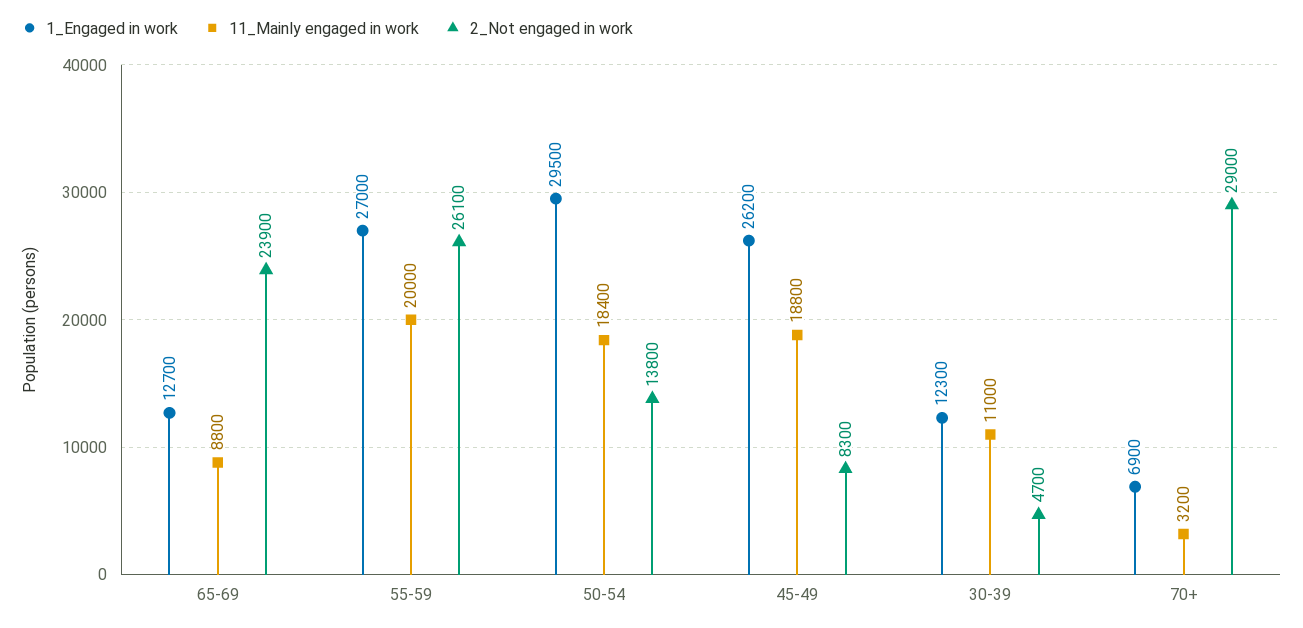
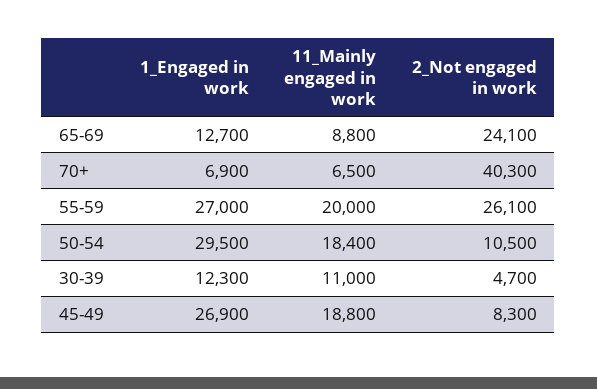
  {
    "1_Engaged in work": {
      "65-69": 12700,
      "55-59": 27000,
      "50-54": 29500,
-     "45-49": 26200,
+     "45-49": 26900,
      "30-39": 12300,
      "70+": 6900
    },
    "11_Mainly engaged in work": {
      "65-69": 8800,
      "55-59": 20000,
      "50-54": 18400,
      "45-49": 18800,
      "30-39": 11000,
-     "70+": 3200
+     "70+": 6500
    },
    "2_Not engaged in work": {
-     "65-69": 23900,
+     "65-69": 24100,
      "55-59": 26100,
-     "50-54": 13800,
+     "50-54": 10500,
      "45-49": 8300,
      "30-39": 4700,
-     "70+": 29000
+     "70+": 40300
    }
  }

